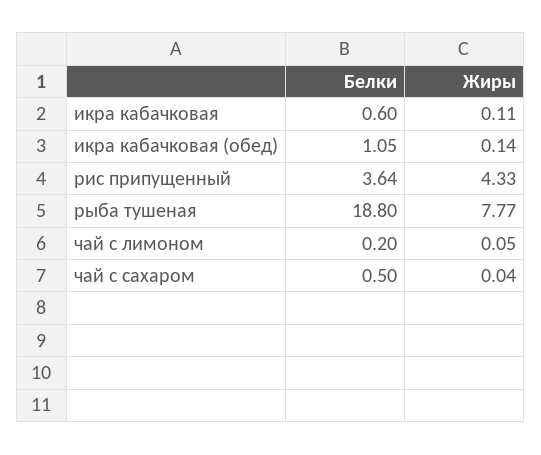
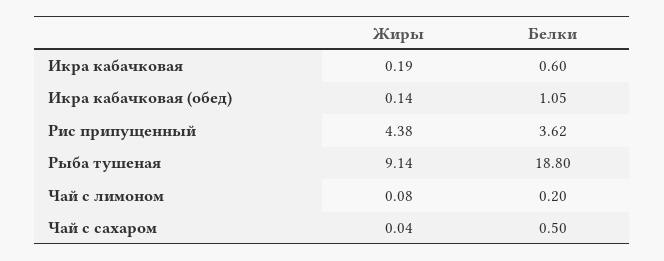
  {
    "Белки": {
      "икра кабачковая": 0.6,
      "икра кабачковая (обед)": 1.05,
-     "рис припущенный": 3.64,
+     "рис припущенный": 3.62,
      "рыба тушеная": 18.8,
      "чай с лимоном": 0.2,
      "чай с сахаром": 0.5
    },
    "Жиры": {
-     "икра кабачковая": 0.11,
+     "икра кабачковая": 0.19,
      "икра кабачковая (обед)": 0.14,
-     "рис припущенный": 4.33,
+     "рис припущенный": 4.38,
-     "рыба тушеная": 7.77,
+     "рыба тушеная": 9.14,
-     "чай с лимоном": 0.05,
+     "чай с лимоном": 0.08,
      "чай с сахаром": 0.04
    }
  }

